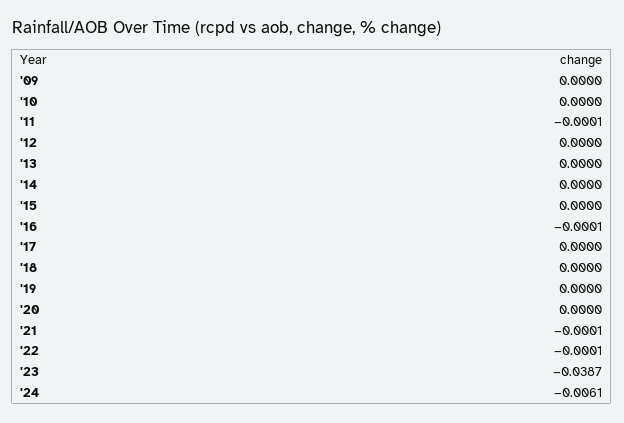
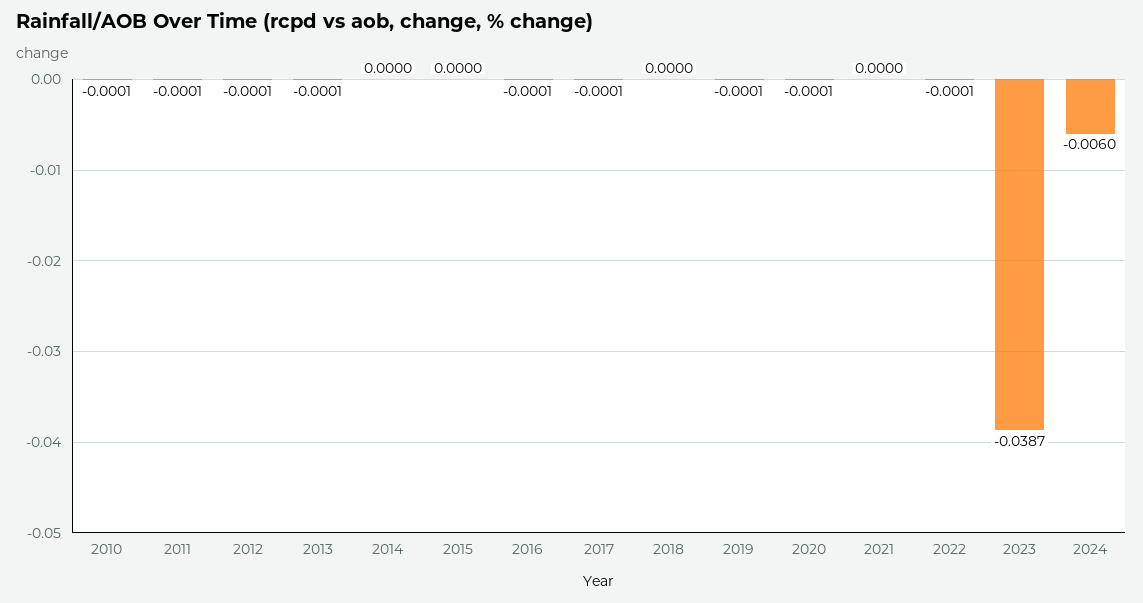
  {
-   "'09": 0,
-   "'10": 0,
+   "'10": -0.0001,
    "'11": -0.0001,
-   "'12": 0,
+   "'12": -0.0001,
-   "'13": 0,
+   "'13": -0.0001,
    "'14": 0,
    "'15": 0,
    "'16": -0.0001,
-   "'17": 0,
+   "'17": -0.0001,
    "'18": 0,
-   "'19": 0,
+   "'19": -0.0001,
-   "'20": 0,
+   "'20": -0.0001,
-   "'21": -0.0001,
+   "'21": 0,
    "'22": -0.0001,
    "'23": -0.0387,
-   "'24": -0.0061
+   "'24": -0.006
  }

